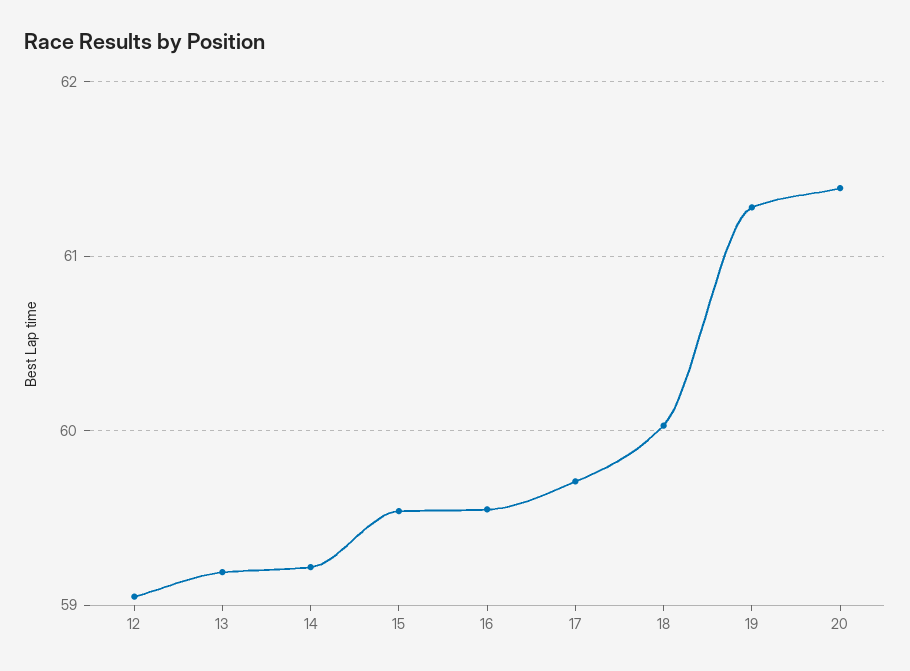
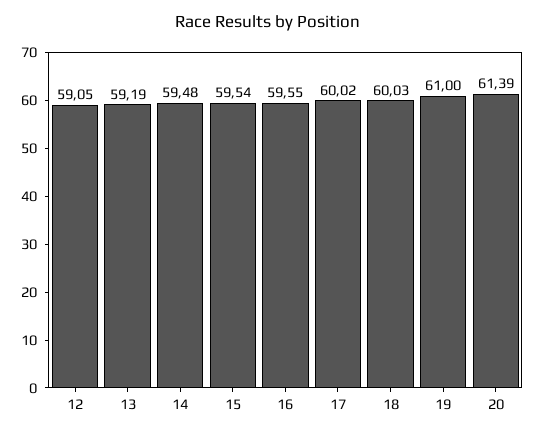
  {
    "12": 59.05,
    "13": 59.19,
-   "14": 59.2,
+   "14": 59.48,
    "15": 59.54,
    "16": 59.55,
-   "17": 59.7,
+   "17": 60.02,
    "18": 60.03,
-   "19": 61.3,
+   "19": 61,
    "20": 61.39
  }

